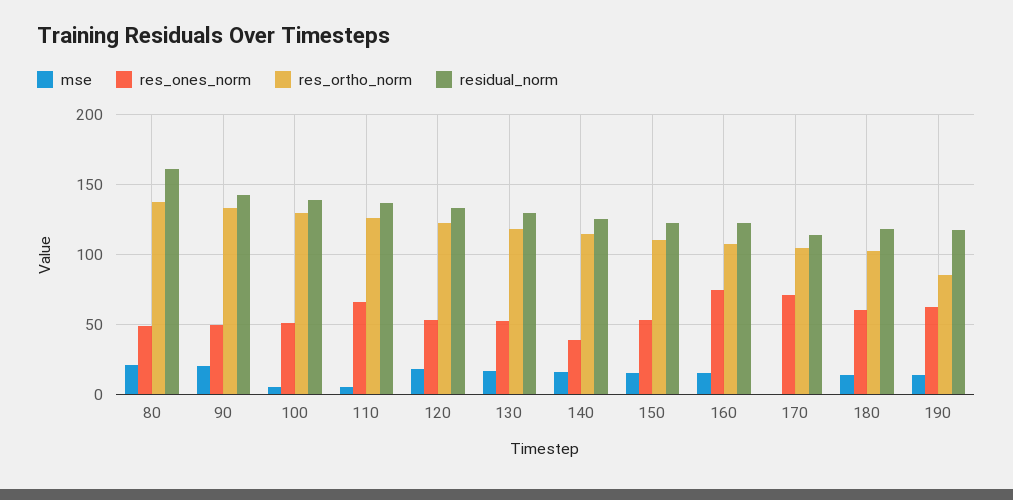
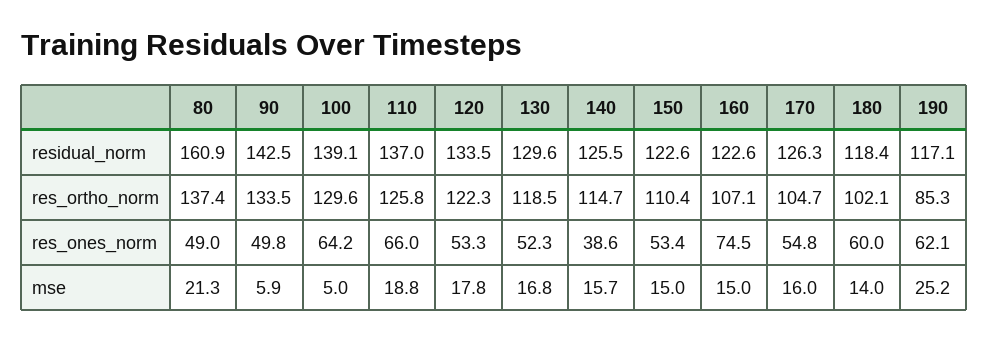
  {
    "mse": {
      "80": 21.3,
-     "90": 20,
+     "90": 5.9,
      "100": 5,
-     "110": 5,
+     "110": 18.8,
      "120": 17.8,
      "130": 16.8,
      "140": 15.7,
      "150": 15,
      "160": 15,
-     "170": 0,
+     "170": 16,
      "180": 14,
-     "190": 15
+     "190": 25.2
    },
    "res_ones_norm": {
      "80": 49,
      "90": 49.8,
-     "100": 50,
+     "100": 64.2,
      "110": 66,
      "120": 53.3,
      "130": 52.3,
      "140": 38.6,
      "150": 53.4,
      "160": 74.5,
-     "170": 70,
+     "170": 54.8,
      "180": 60,
      "190": 62.1
    },
    "res_ortho_norm": {
      "80": 137.4,
      "90": 133.5,
      "100": 129.6,
      "110": 125.8,
      "120": 122.3,
      "130": 118.5,
      "140": 114.7,
      "150": 110.4,
      "160": 107.1,
      "170": 104.7,
      "180": 102.1,
      "190": 85.3
    },
    "residual_norm": {
      "80": 160.9,
      "90": 142.5,
      "100": 139.1,
      "110": 137,
      "120": 133.5,
      "130": 129.6,
      "140": 125.5,
      "150": 122.6,
      "160": 122.6,
-     "170": 115,
+     "170": 126.3,
      "180": 118.4,
      "190": 117.1
    }
  }

